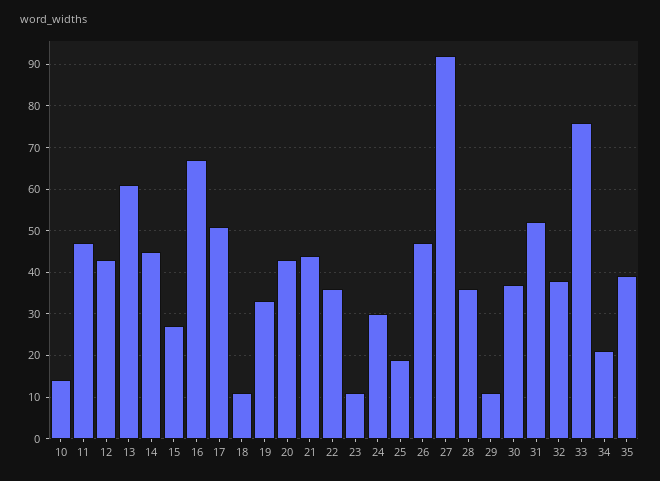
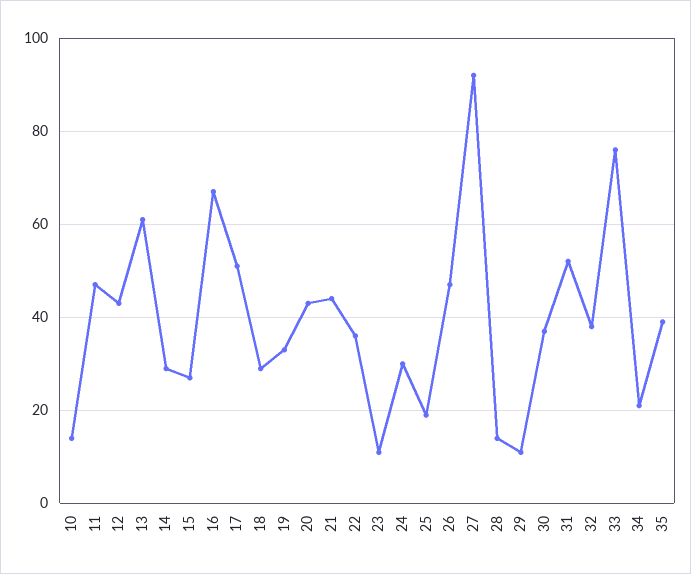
  {
    "10": 15,
    "11": 45,
    "12": 45,
    "13": 60,
-   "14": 45,
+   "14": 30,
    "15": 25,
    "16": 65,
    "17": 50,
-   "18": 10,
+   "18": 30,
    "19": 35,
    "20": 45,
    "21": 45,
    "22": 35,
    "23": 10,
    "24": 30,
    "25": 20,
    "26": 45,
    "27": 90,
-   "28": 35,
+   "28": 15,
    "29": 10,
    "30": 35,
    "31": 50,
    "32": 40,
    "33": 75,
    "34": 20,
    "35": 40
  }

